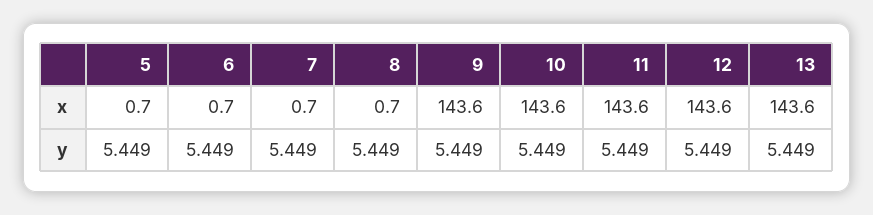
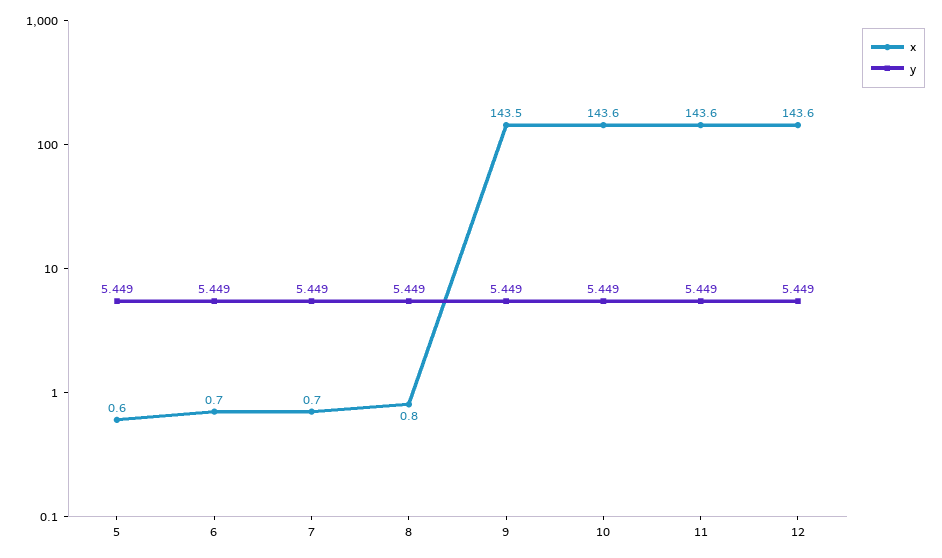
  {
    "x": {
-     "5": 0.7,
+     "5": 0.6,
      "6": 0.7,
      "7": 0.7,
-     "8": 0.7,
+     "8": 0.8,
-     "9": 143.6,
+     "9": 143.5,
      "10": 143.6,
      "11": 143.6,
-     "12": 143.6,
+     "12": 143.6
-     "13": 143.6
    },
    "y": {
      "5": 5.449,
      "6": 5.449,
      "7": 5.449,
      "8": 5.449,
      "9": 5.449,
      "10": 5.449,
      "11": 5.449,
-     "12": 5.449,
+     "12": 5.449
-     "13": 5.449
    }
  }

